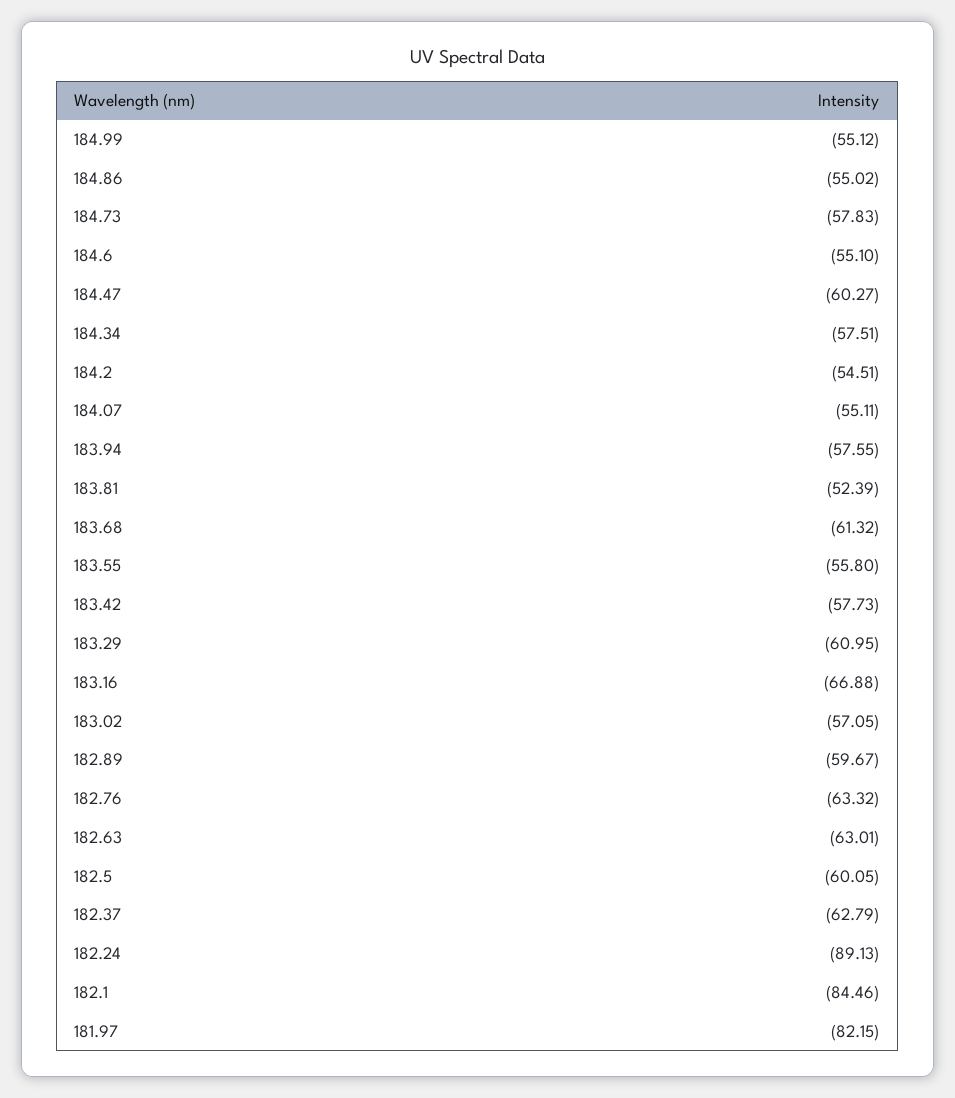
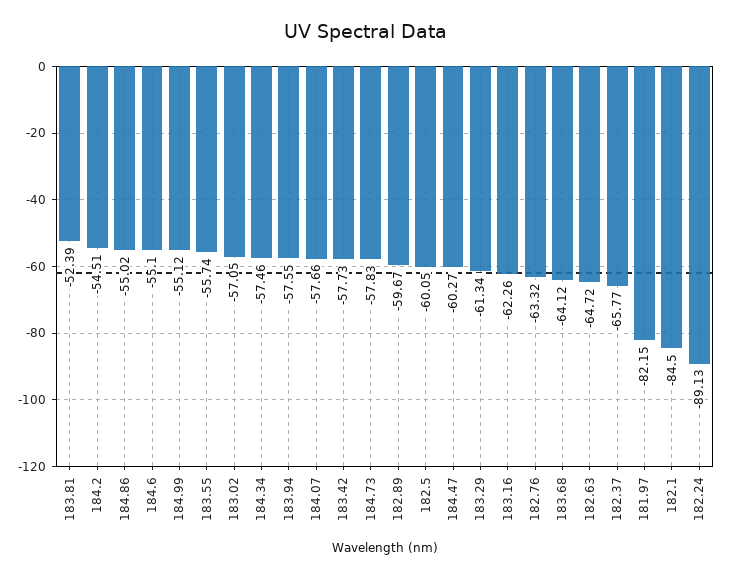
  {
    "184.99": -55.12,
    "184.86": -55.02,
    "184.73": -57.83,
    "184.6": -55.1,
    "184.47": -60.27,
-   "184.34": -57.51,
+   "184.34": -57.46,
    "184.2": -54.51,
-   "184.07": -55.11,
+   "184.07": -57.66,
    "183.94": -57.55,
    "183.81": -52.39,
-   "183.68": -61.32,
+   "183.68": -64.12,
-   "183.55": -55.8,
+   "183.55": -55.74,
    "183.42": -57.73,
-   "183.29": -60.95,
+   "183.29": -61.34,
-   "183.16": -66.88,
+   "183.16": -62.26,
    "183.02": -57.05,
    "182.89": -59.67,
    "182.76": -63.32,
-   "182.63": -63.01,
+   "182.63": -64.72,
    "182.5": -60.05,
-   "182.37": -62.79,
+   "182.37": -65.77,
    "182.24": -89.13,
-   "182.1": -84.46,
+   "182.1": -84.5,
    "181.97": -82.15
  }

